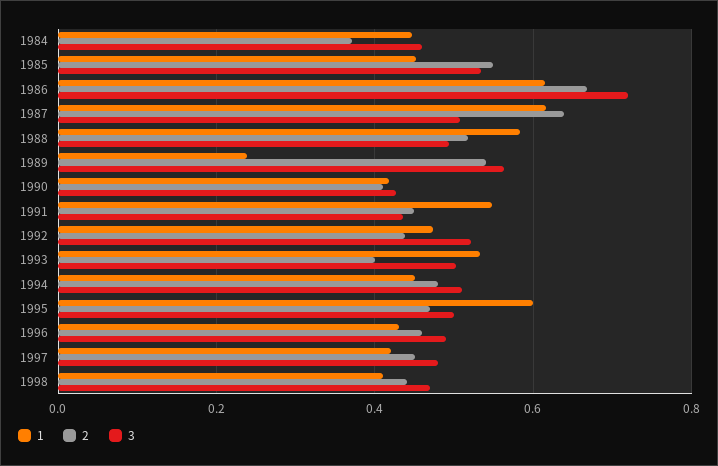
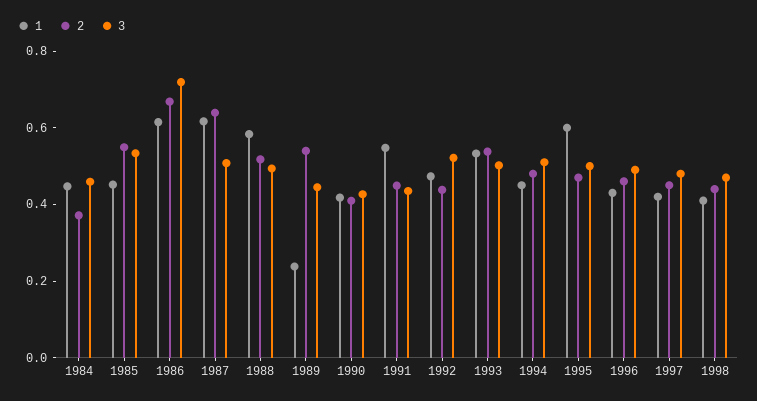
  {
    "1": {
      "1984": 0.44,
      "1985": 0.46,
      "1986": 0.62,
      "1987": 0.62,
      "1988": 0.58,
      "1989": 0.24,
      "1990": 0.42,
      "1991": 0.54,
      "1992": 0.48,
      "1993": 0.54,
      "1994": 0.46,
      "1995": 0.6,
      "1996": 0.44,
      "1997": 0.42,
      "1998": 0.42
    },
    "2": {
      "1984": 0.38,
      "1985": 0.54,
      "1986": 0.66,
      "1987": 0.64,
      "1988": 0.52,
      "1989": 0.54,
      "1990": 0.4,
      "1991": 0.44,
      "1992": 0.44,
-     "1993": 0.4,
+     "1993": 0.55,
      "1994": 0.48,
      "1995": 0.48,
      "1996": 0.46,
      "1997": 0.46,
      "1998": 0.44
    },
    "3": {
      "1984": 0.46,
      "1985": 0.54,
      "1986": 0.72,
      "1987": 0.5,
      "1988": 0.5,
-     "1989": 0.56,
+     "1989": 0.45,
      "1990": 0.42,
      "1991": 0.44,
      "1992": 0.52,
      "1993": 0.5,
      "1994": 0.52,
      "1995": 0.5,
      "1996": 0.5,
      "1997": 0.48,
      "1998": 0.48
    }
  }

